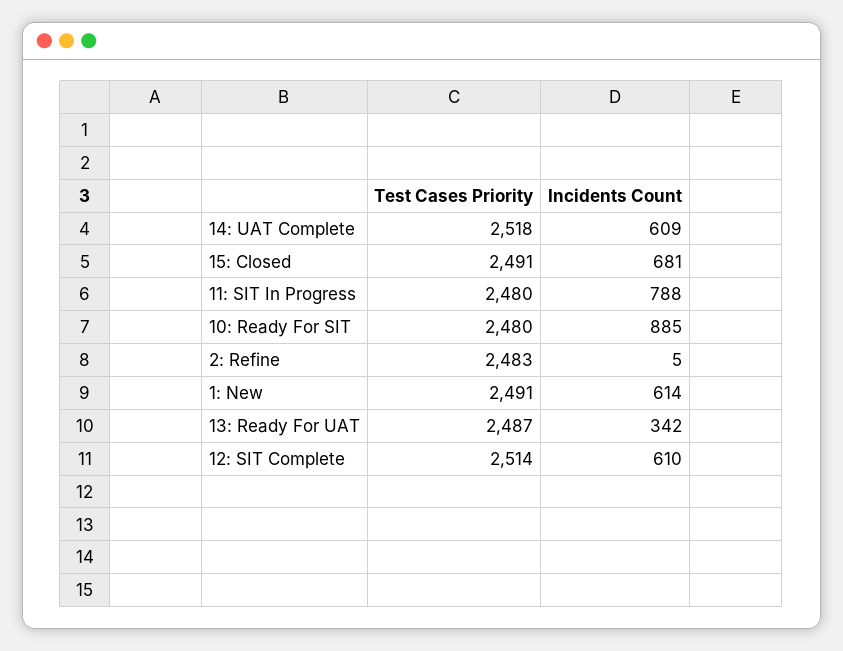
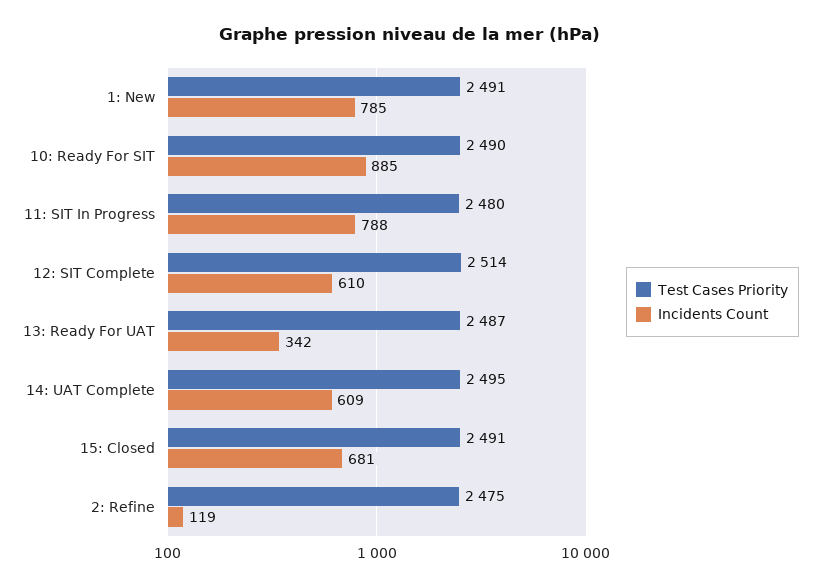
  {
    "Test Cases Priority": {
-     "14: UAT Complete": 2518,
+     "14: UAT Complete": 2495,
      "15: Closed": 2491,
      "11: SIT In Progress": 2480,
-     "10: Ready For SIT": 2480,
+     "10: Ready For SIT": 2490,
-     "2: Refine": 2483,
+     "2: Refine": 2475,
      "1: New": 2491,
      "13: Ready For UAT": 2487,
      "12: SIT Complete": 2514
    },
    "Incidents Count": {
      "14: UAT Complete": 609,
      "15: Closed": 681,
      "11: SIT In Progress": 788,
      "10: Ready For SIT": 885,
-     "2: Refine": 5,
+     "2: Refine": 119,
-     "1: New": 614,
+     "1: New": 785,
      "13: Ready For UAT": 342,
      "12: SIT Complete": 610
    }
  }

